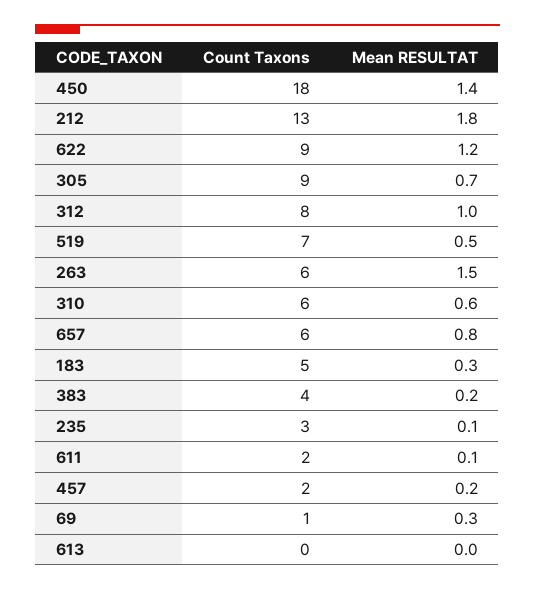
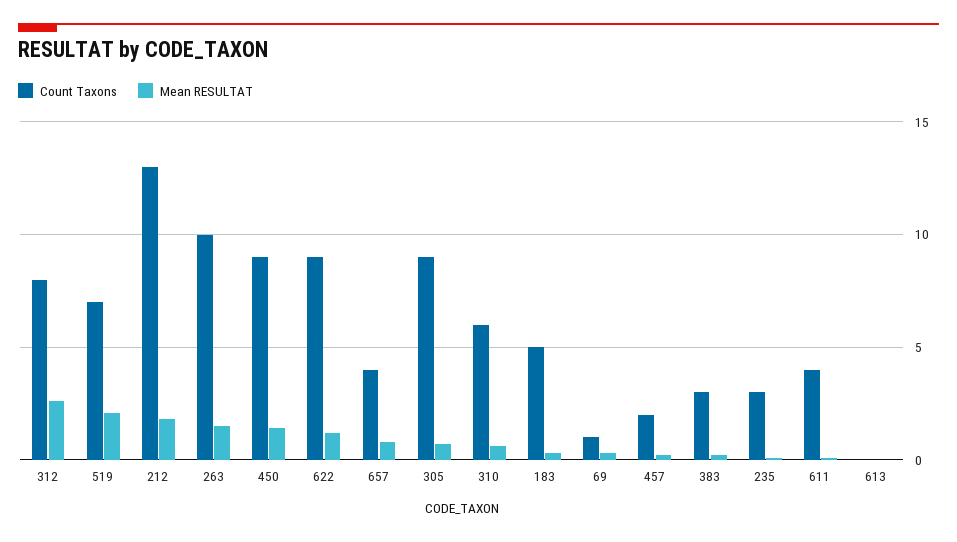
  {
    "Count Taxons": {
-     "450": 18,
+     "450": 9,
      "212": 13,
      "622": 9,
      "305": 9,
      "312": 8,
      "519": 7,
-     "263": 6,
+     "263": 10,
      "310": 6,
-     "657": 6,
+     "657": 4,
      "183": 5,
-     "383": 4,
+     "383": 3,
      "235": 3,
-     "611": 2,
+     "611": 4,
      "457": 2,
      "69": 1,
      "613": 0
    },
    "Mean RESULTAT": {
      "450": 1.4,
      "212": 1.8,
      "622": 1.2,
      "305": 0.7,
-     "312": 1,
+     "312": 2.5,
-     "519": 0.5,
+     "519": 2,
      "263": 1.5,
      "310": 0.6,
      "657": 0.8,
      "183": 0.3,
      "383": 0.2,
      "235": 0.1,
      "611": 0.1,
      "457": 0.2,
      "69": 0.3,
      "613": 0
    }
  }

